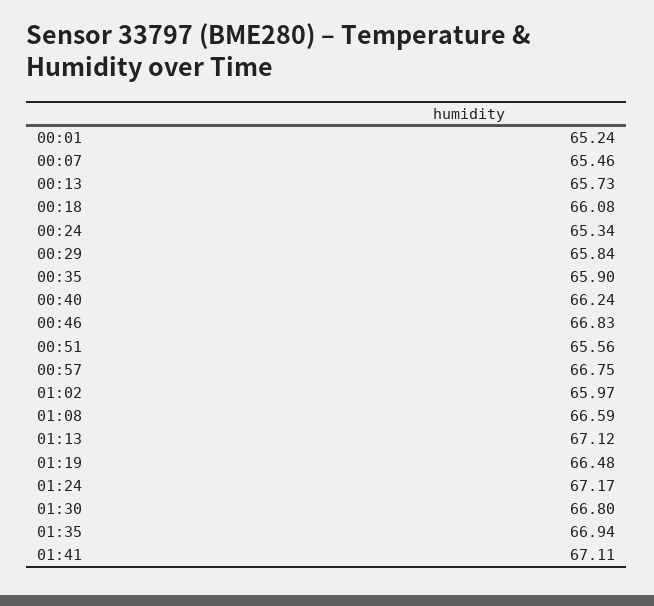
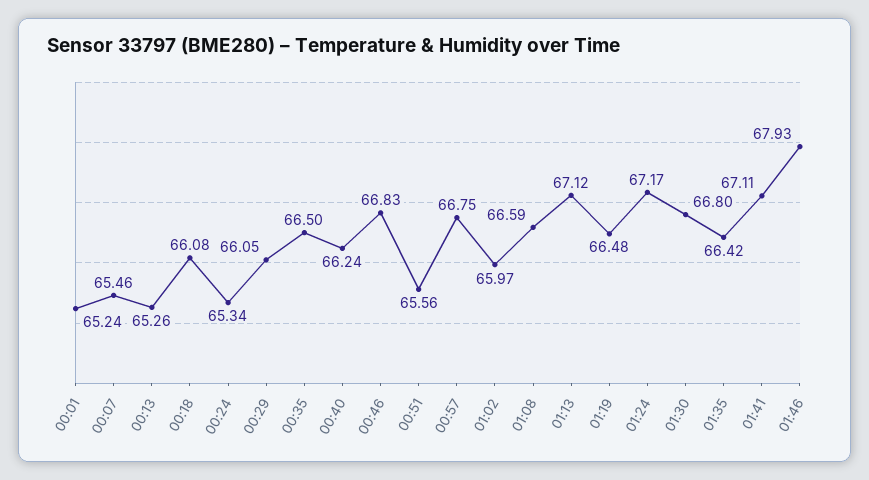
  {
    "00:01": 65.24,
    "00:07": 65.46,
-   "00:13": 65.73,
+   "00:13": 65.26,
    "00:18": 66.08,
    "00:24": 65.34,
-   "00:29": 65.84,
+   "00:29": 66.05,
-   "00:35": 65.9,
+   "00:35": 66.5,
    "00:40": 66.24,
    "00:46": 66.83,
    "00:51": 65.56,
    "00:57": 66.75,
    "01:02": 65.97,
    "01:08": 66.59,
    "01:13": 67.12,
    "01:19": 66.48,
    "01:24": 67.17,
    "01:30": 66.8,
-   "01:35": 66.94,
+   "01:35": 66.42,
-   "01:41": 67.11
+   "01:41": 67.11,
+   "01:46": 67.93
  }

